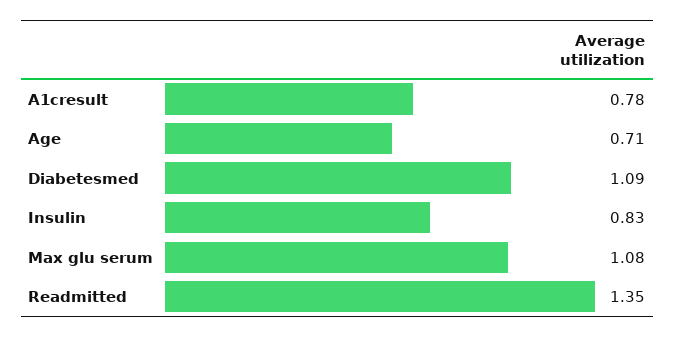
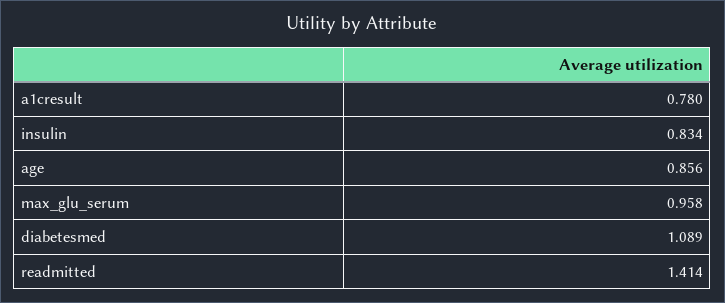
  {
    "A1cresult": 0.78,
-   "Age": 0.71,
+   "Age": 0.856,
    "Diabetesmed": 1.089,
    "Insulin": 0.834,
-   "Max glu serum": 1.08,
+   "Max glu serum": 0.958,
-   "Readmitted": 1.35
+   "Readmitted": 1.414
  }

